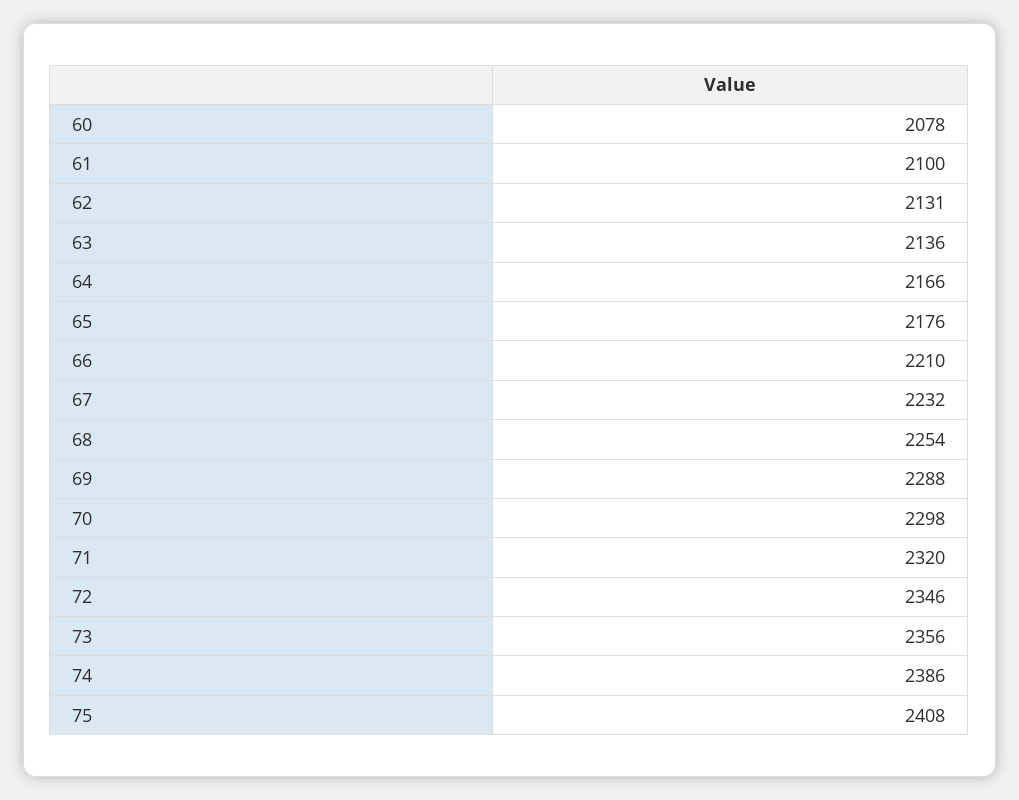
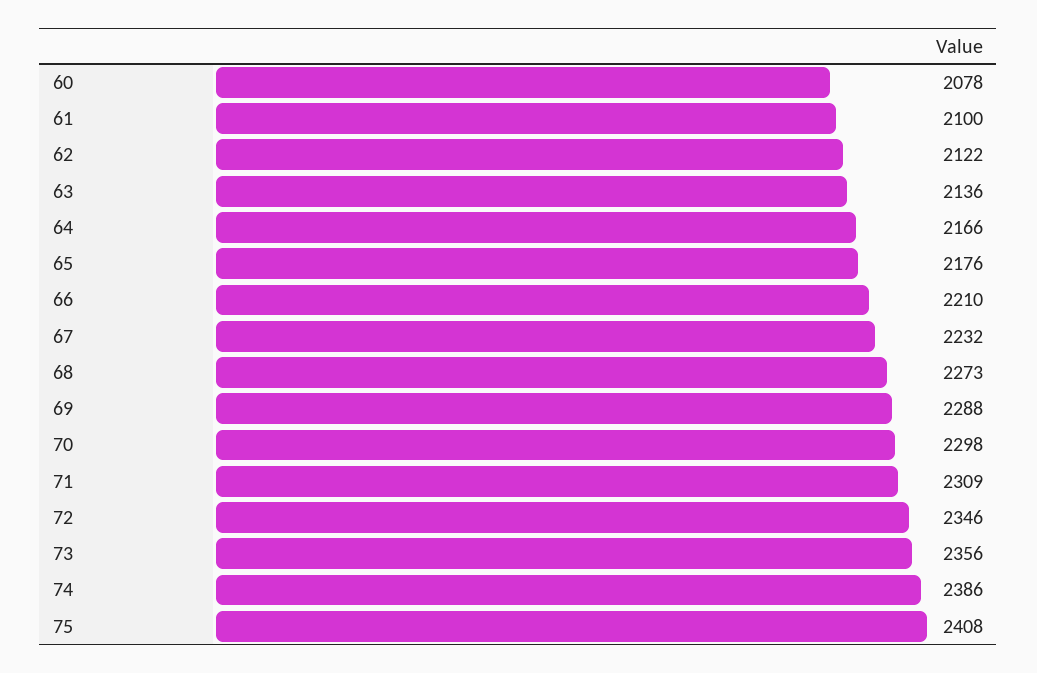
  {
    "60": 2078,
    "61": 2100,
-   "62": 2131,
+   "62": 2122,
    "63": 2136,
    "64": 2166,
    "65": 2176,
    "66": 2210,
    "67": 2232,
-   "68": 2254,
+   "68": 2273,
    "69": 2288,
    "70": 2298,
-   "71": 2320,
+   "71": 2309,
    "72": 2346,
    "73": 2356,
    "74": 2386,
    "75": 2408
  }

